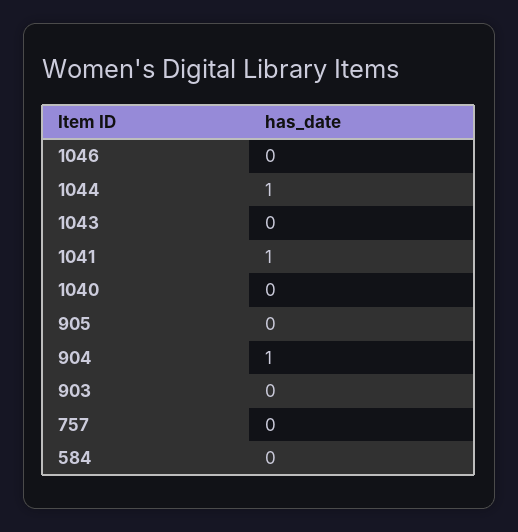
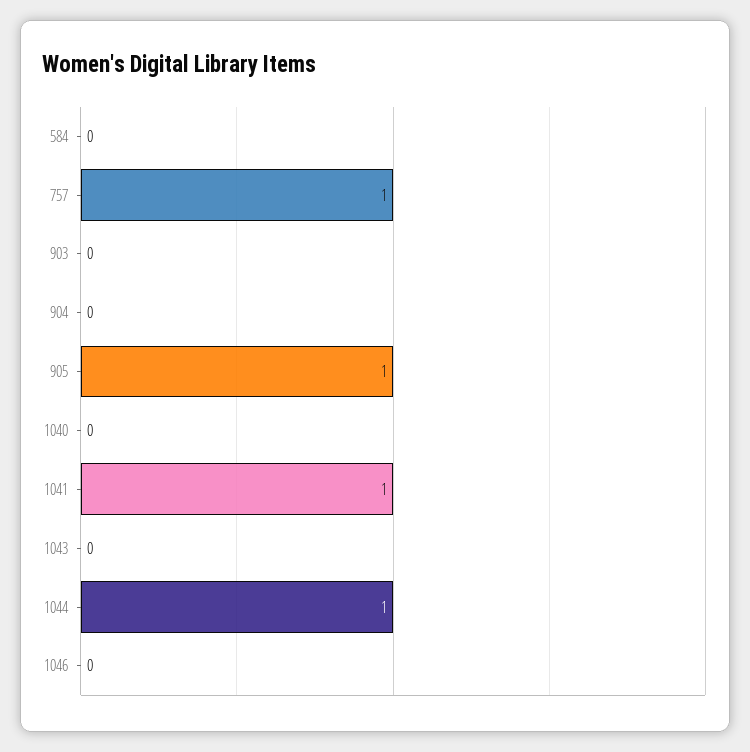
  {
    "1046": 0,
    "1044": 1,
    "1043": 0,
    "1041": 1,
    "1040": 0,
-   "905": 0,
+   "905": 1,
-   "904": 1,
+   "904": 0,
    "903": 0,
-   "757": 0,
+   "757": 1,
    "584": 0
  }

